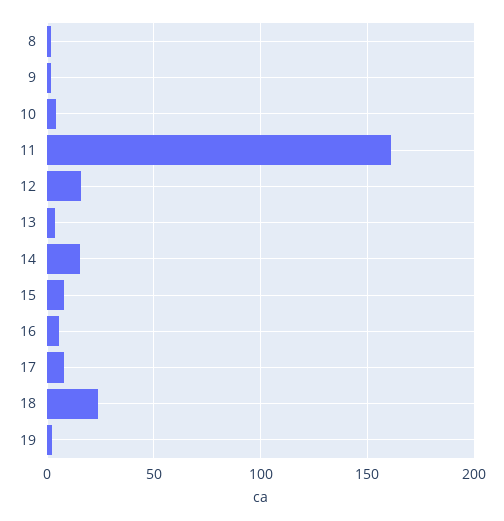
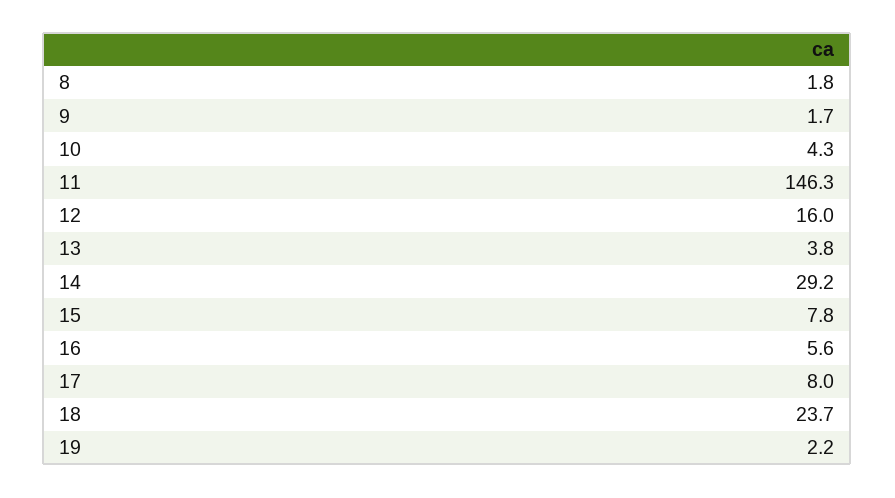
  {
    "8": 1.8,
    "9": 1.7,
    "10": 4.3,
-   "11": 160,
+   "11": 146.3,
    "12": 16,
    "13": 3.8,
-   "14": 15,
+   "14": 29.2,
    "15": 7.8,
    "16": 5.6,
    "17": 8,
    "18": 23.7,
    "19": 2.2
  }

